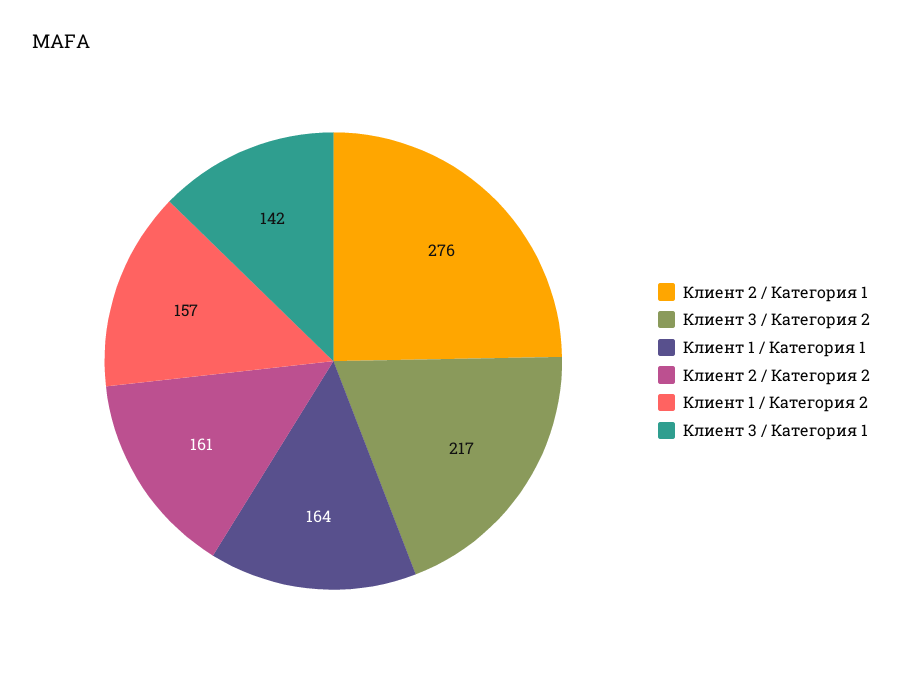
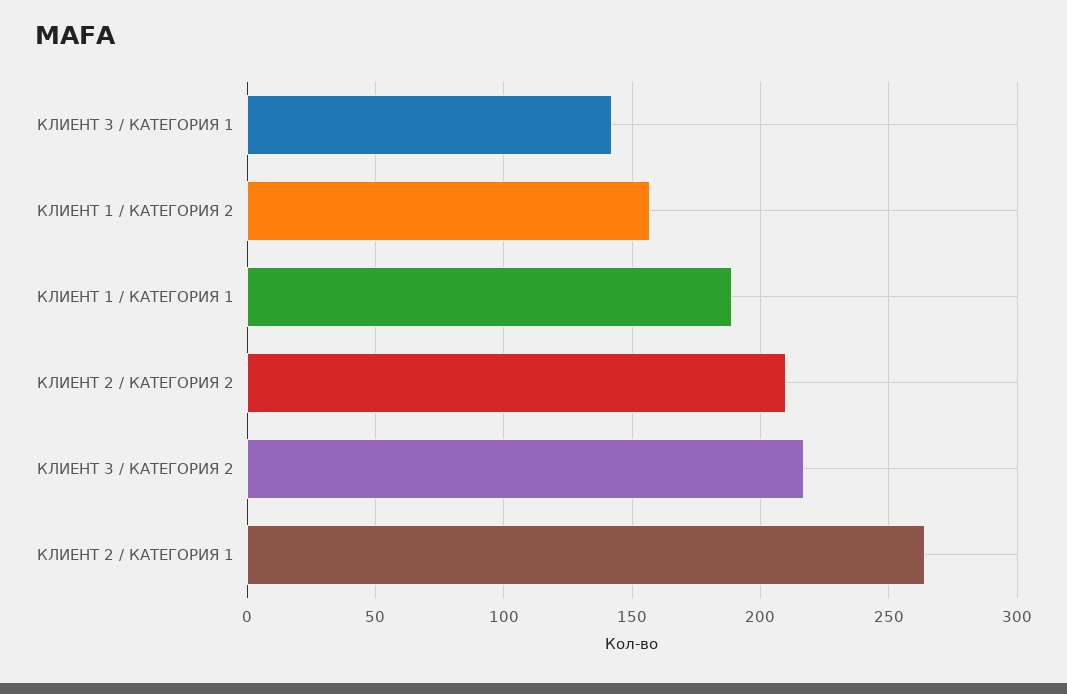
  {
-   "Клиент 2 / Категория 1": 276,
+   "Клиент 2 / Категория 1": 265,
    "Клиент 3 / Категория 2": 217,
-   "Клиент 1 / Категория 1": 164,
+   "Клиент 1 / Категория 1": 190,
-   "Клиент 2 / Категория 2": 161,
+   "Клиент 2 / Категория 2": 210,
    "Клиент 1 / Категория 2": 157,
    "Клиент 3 / Категория 1": 142
  }

